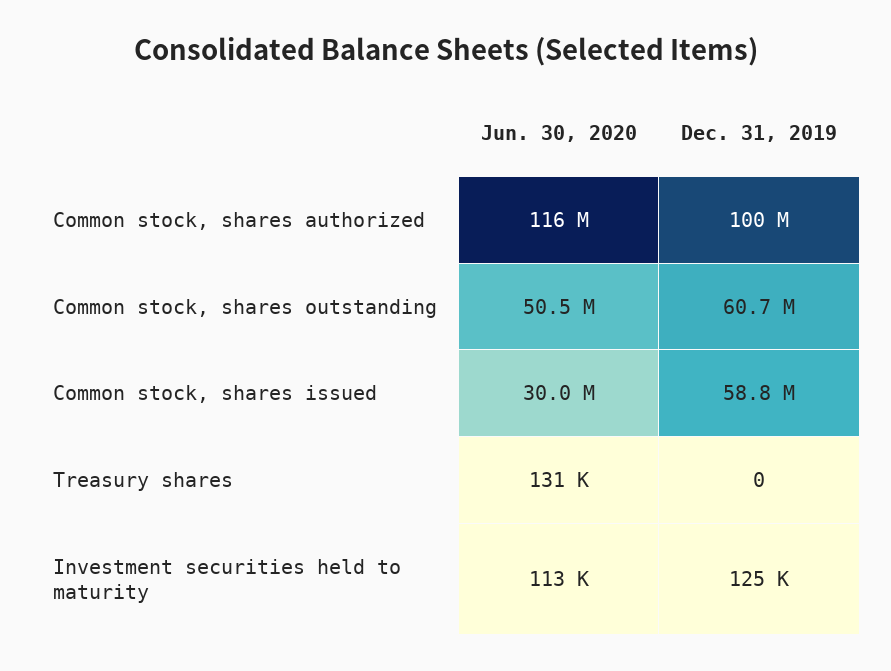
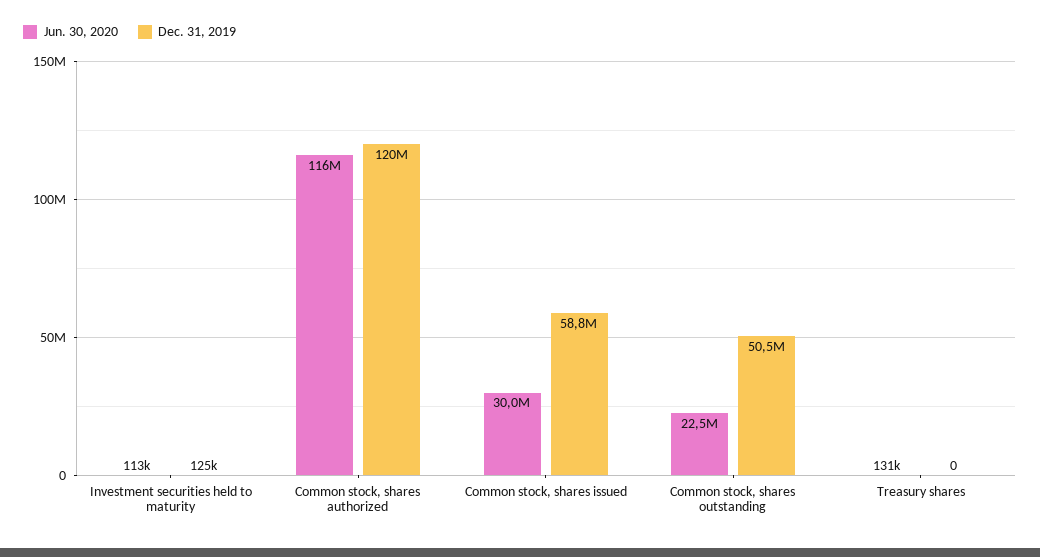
  {
    "Jun. 30, 2020": {
      "Common stock, shares authorized": 116000000,
-     "Common stock, shares outstanding": 50500000,
+     "Common stock, shares outstanding": 22500000,
      "Common stock, shares issued": 30000000,
      "Treasury shares": 131000,
      "Investment securities held to maturity": 113000
    },
    "Dec. 31, 2019": {
-     "Common stock, shares authorized": 100000000,
+     "Common stock, shares authorized": 120000000,
-     "Common stock, shares outstanding": 60700000,
+     "Common stock, shares outstanding": 50500000,
      "Common stock, shares issued": 58800000,
      "Treasury shares": 0,
      "Investment securities held to maturity": 125000
    }
  }

